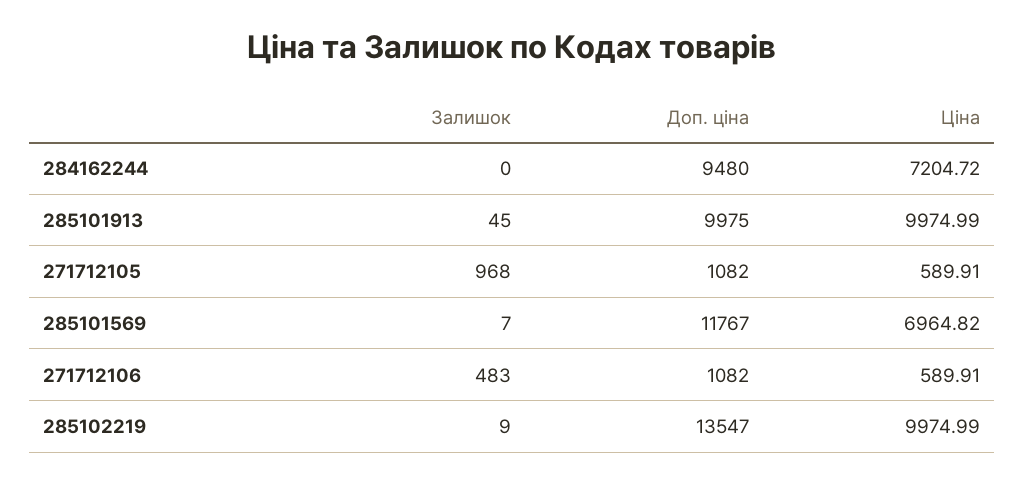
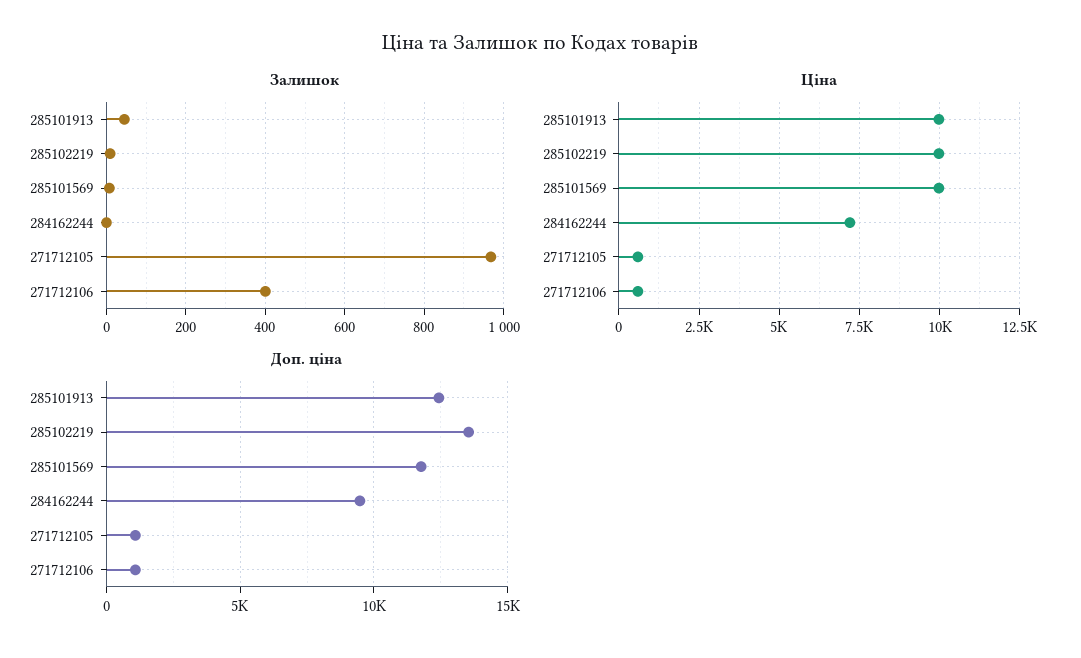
  {
    "Залишок": {
      "284162244": 0,
      "285101913": 45,
      "271712105": 968,
      "285101569": 7,
-     "271712106": 483,
+     "271712106": 400,
      "285102219": 9
    },
    "Доп. ціна": {
      "284162244": 9480,
-     "285101913": 9975,
+     "285101913": 12500,
      "271712105": 1082,
      "285101569": 11767,
      "271712106": 1082,
      "285102219": 13547
    },
    "Ціна": {
      "284162244": 7204.72,
      "285101913": 9974.99,
      "271712105": 589.91,
-     "285101569": 6964.82,
+     "285101569": 10000,
      "271712106": 589.91,
      "285102219": 9974.99
    }
  }

